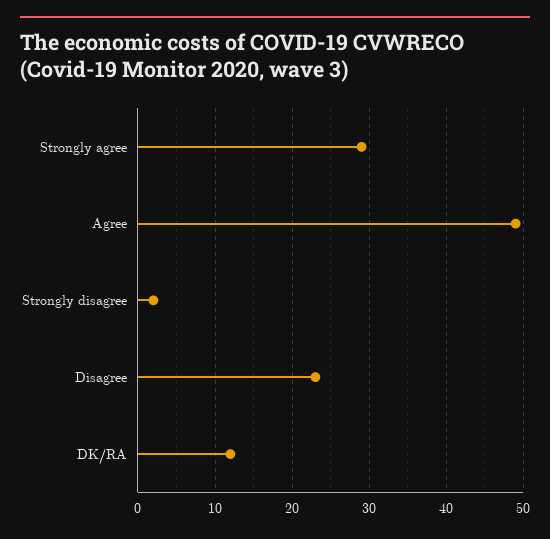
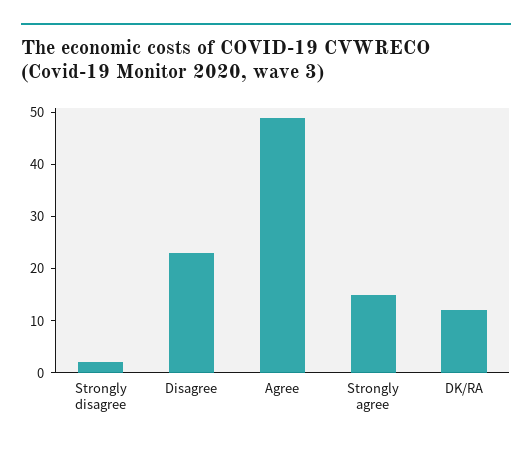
  {
-   "Strongly agree": 29,
+   "Strongly agree": 15,
    "Agree": 49,
    "Strongly disagree": 2,
    "Disagree": 23,
    "DK/RA": 12
  }

